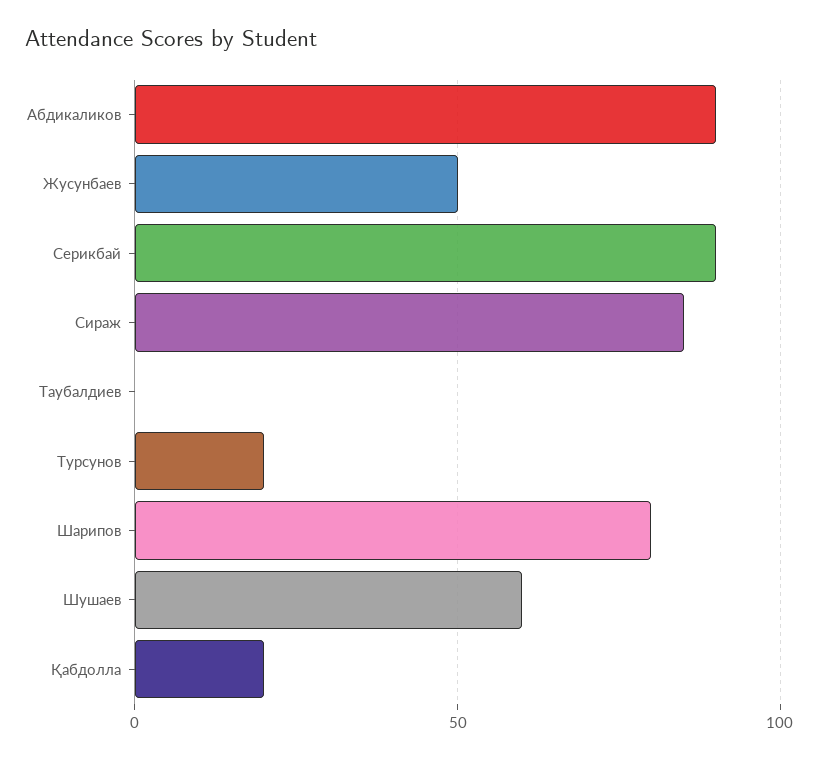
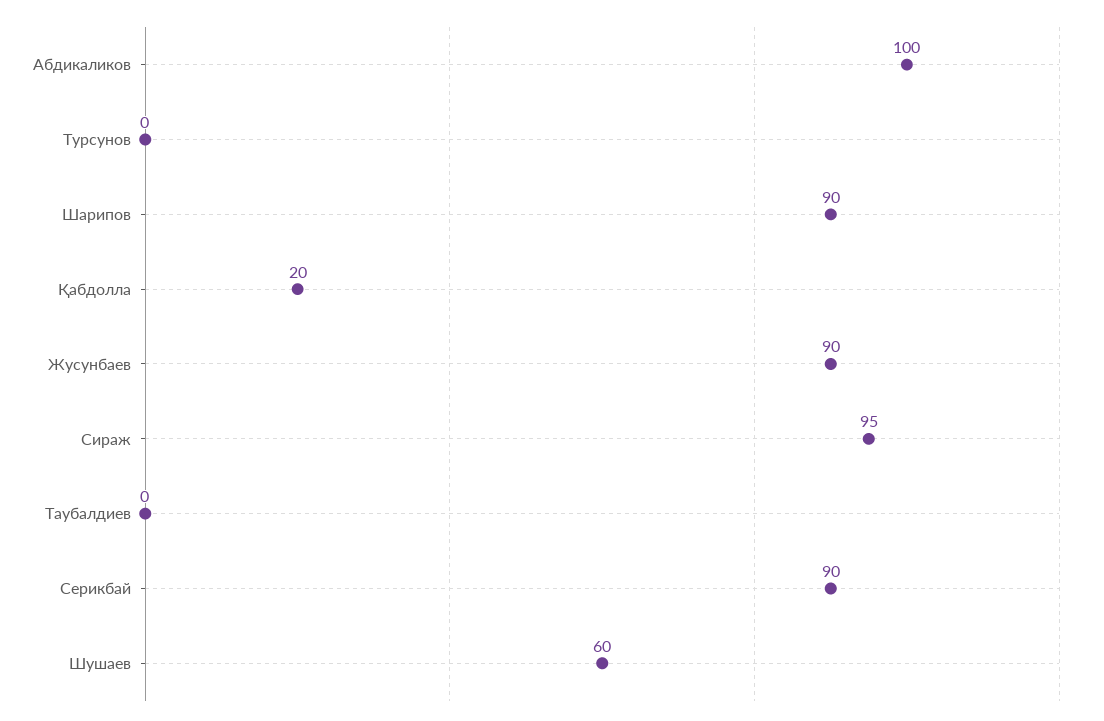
  {
-   "Абдикаликов": 90,
+   "Абдикаликов": 100,
-   "Жусунбаев": 50,
+   "Жусунбаев": 90,
    "Серикбай": 90,
-   "Сираж": 85,
+   "Сираж": 95,
    "Таубалдиев": 0,
-   "Турсунов": 20,
+   "Турсунов": 0,
-   "Шарипов": 80,
+   "Шарипов": 90,
    "Шушаев": 60,
    "Қабдолла": 20
  }

